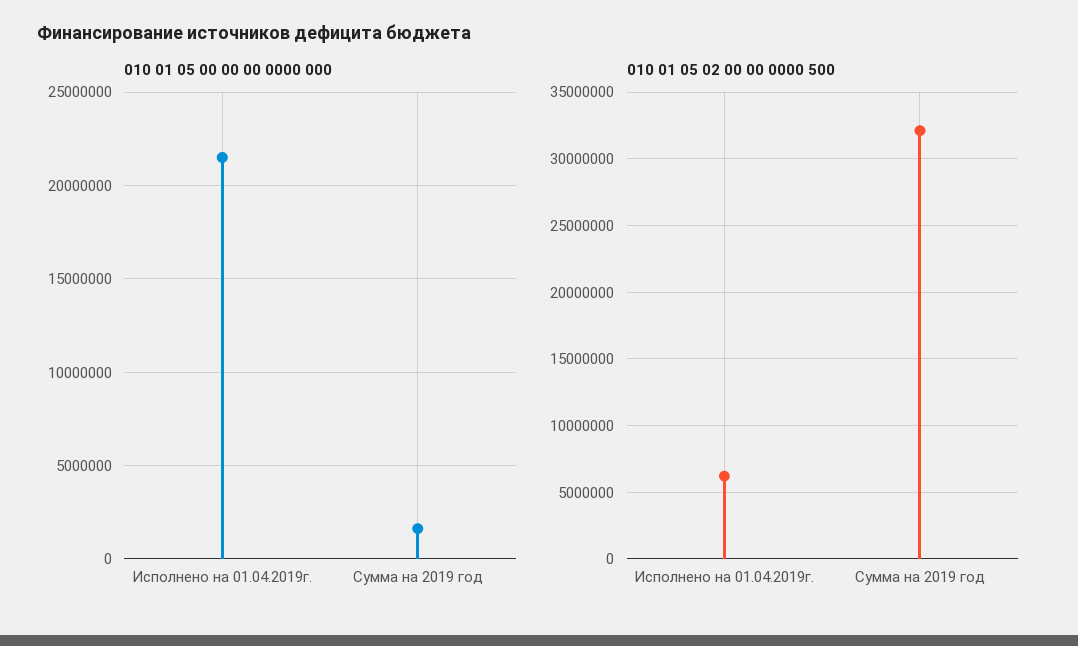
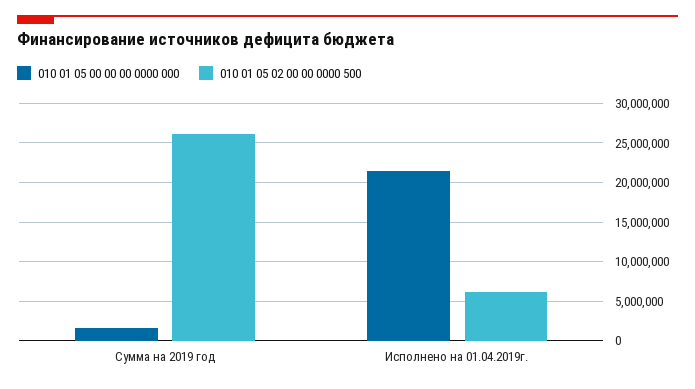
  {
    "010 01 05 00 00 00 0000 000": {
      "Исполнено на 01.04.2019г.": 21500000,
      "Сумма на 2019 год": 1500000
    },
    "010 01 05 02 00 00 0000 500": {
      "Исполнено на 01.04.2019г.": 6000000,
-     "Сумма на 2019 год": 32000000
+     "Сумма на 2019 год": 26000000
    }
  }

